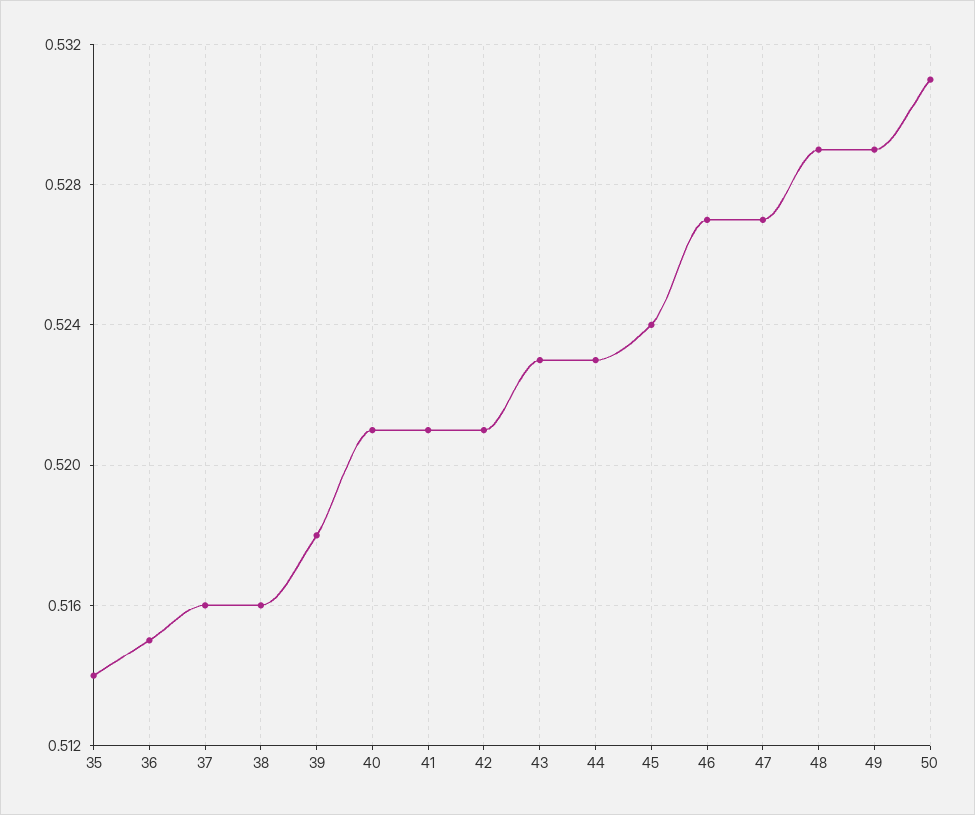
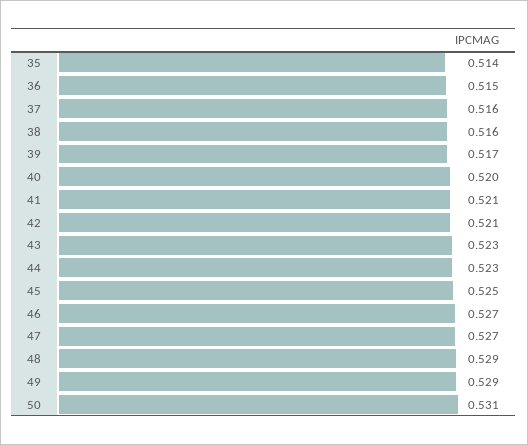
  {
    "35": 0.514,
    "36": 0.515,
    "37": 0.516,
    "38": 0.516,
-   "39": 0.518,
+   "39": 0.517,
-   "40": 0.521,
+   "40": 0.52,
    "41": 0.521,
    "42": 0.521,
    "43": 0.523,
    "44": 0.523,
-   "45": 0.524,
+   "45": 0.525,
    "46": 0.527,
    "47": 0.527,
    "48": 0.529,
    "49": 0.529,
    "50": 0.531
  }

